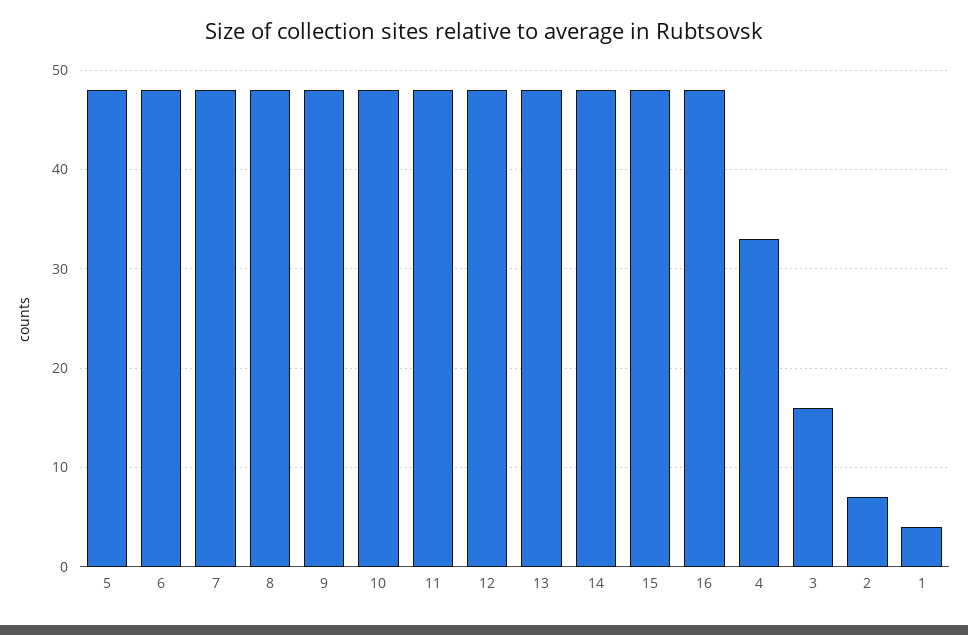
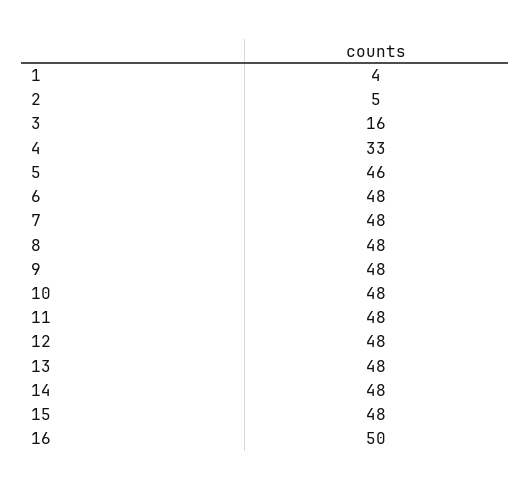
  {
-   "5": 48,
+   "5": 46,
    "6": 48,
    "7": 48,
    "8": 48,
    "9": 48,
    "10": 48,
    "11": 48,
    "12": 48,
    "13": 48,
    "14": 48,
    "15": 48,
-   "16": 48,
+   "16": 50,
    "4": 33,
    "3": 16,
-   "2": 7,
+   "2": 5,
    "1": 4
  }

